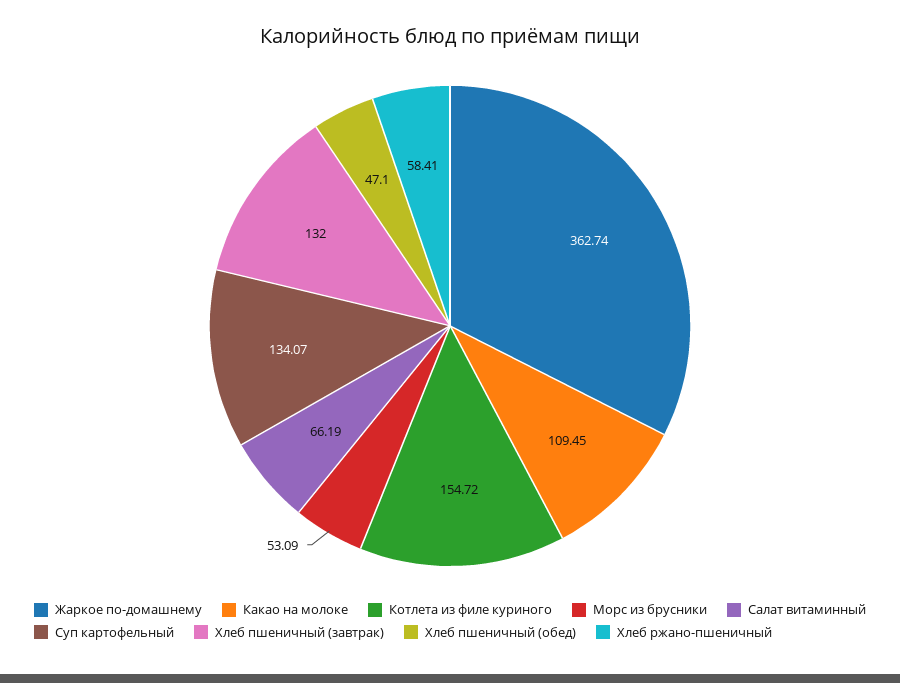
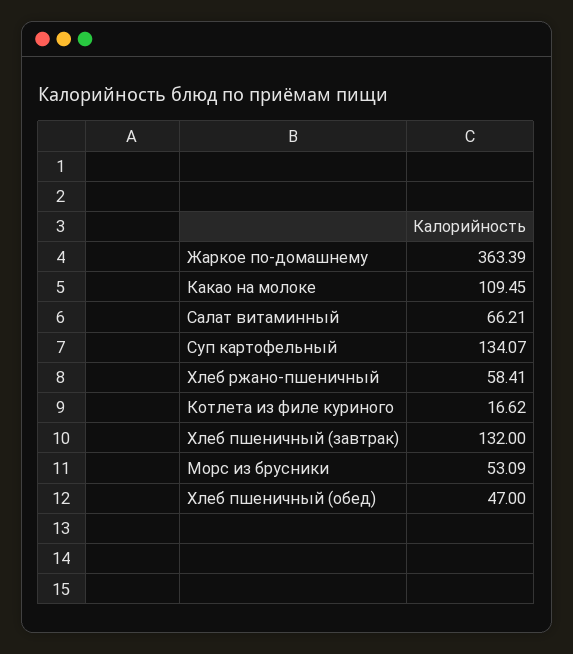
  {
-   "Жаркое по-домашнему": 362.74,
+   "Жаркое по-домашнему": 363.39,
    "Какао на молоке": 109.45,
-   "Котлета из филе куриного": 154.72,
+   "Котлета из филе куриного": 16.62,
    "Морс из брусники": 53.09,
-   "Салат витаминный": 66.19,
+   "Салат витаминный": 66.21,
    "Суп картофельный": 134.07,
    "Хлеб пшеничный (завтрак)": 132,
-   "Хлеб пшеничный (обед)": 47.1,
+   "Хлеб пшеничный (обед)": 47,
    "Хлеб ржано-пшеничный": 58.41
  }

